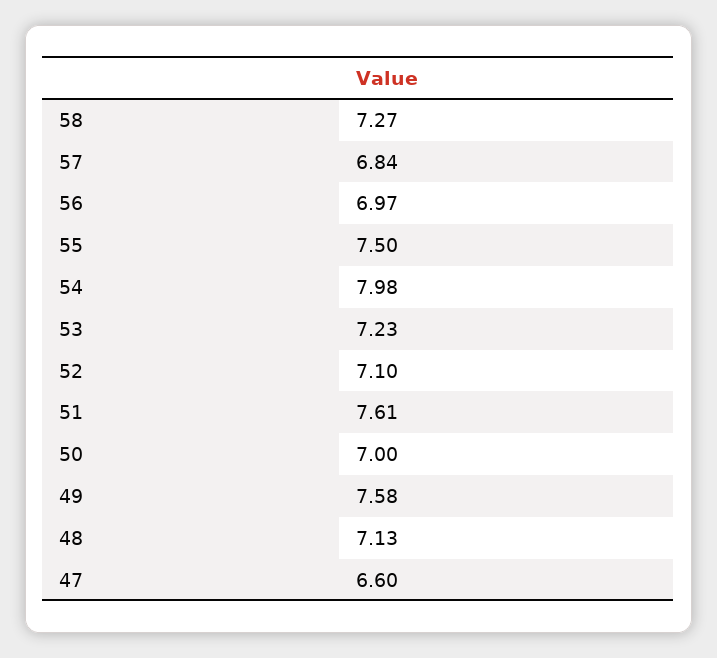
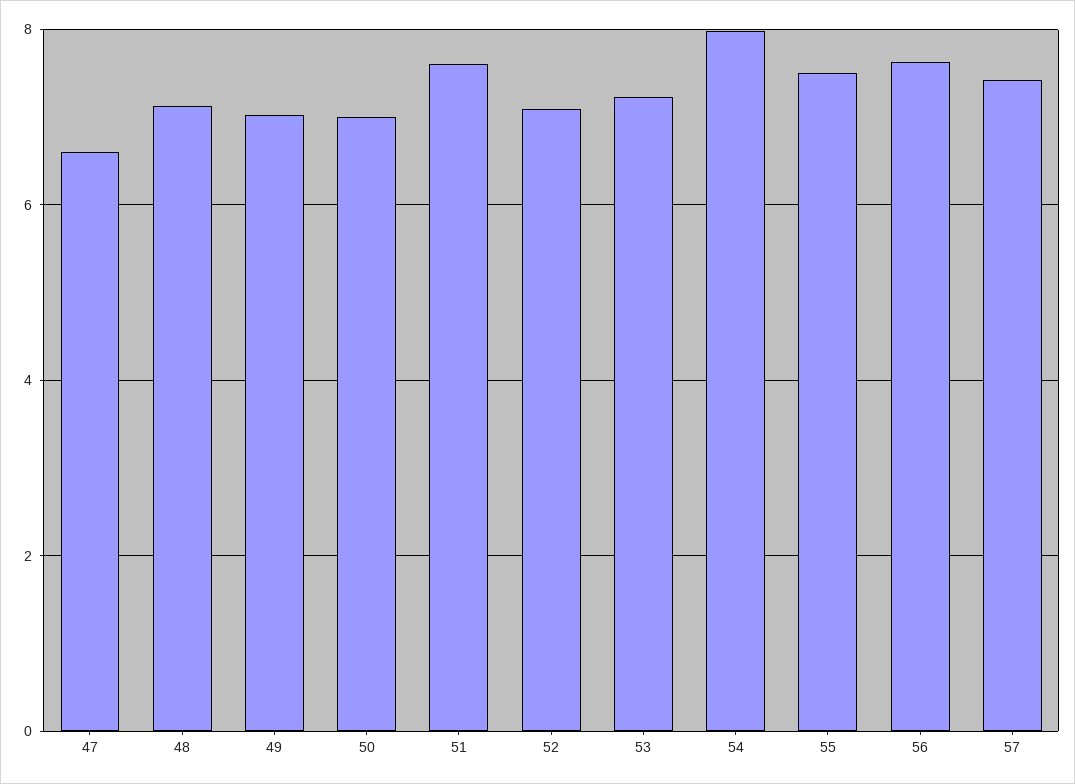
  {
-   "58": 7.27,
-   "57": 6.84,
+   "57": 7.4,
-   "56": 6.97,
+   "56": 7.6,
    "55": 7.5,
    "54": 7.98,
    "53": 7.23,
    "52": 7.1,
    "51": 7.61,
    "50": 7,
-   "49": 7.58,
+   "49": 7,
    "48": 7.13,
    "47": 6.6
  }

